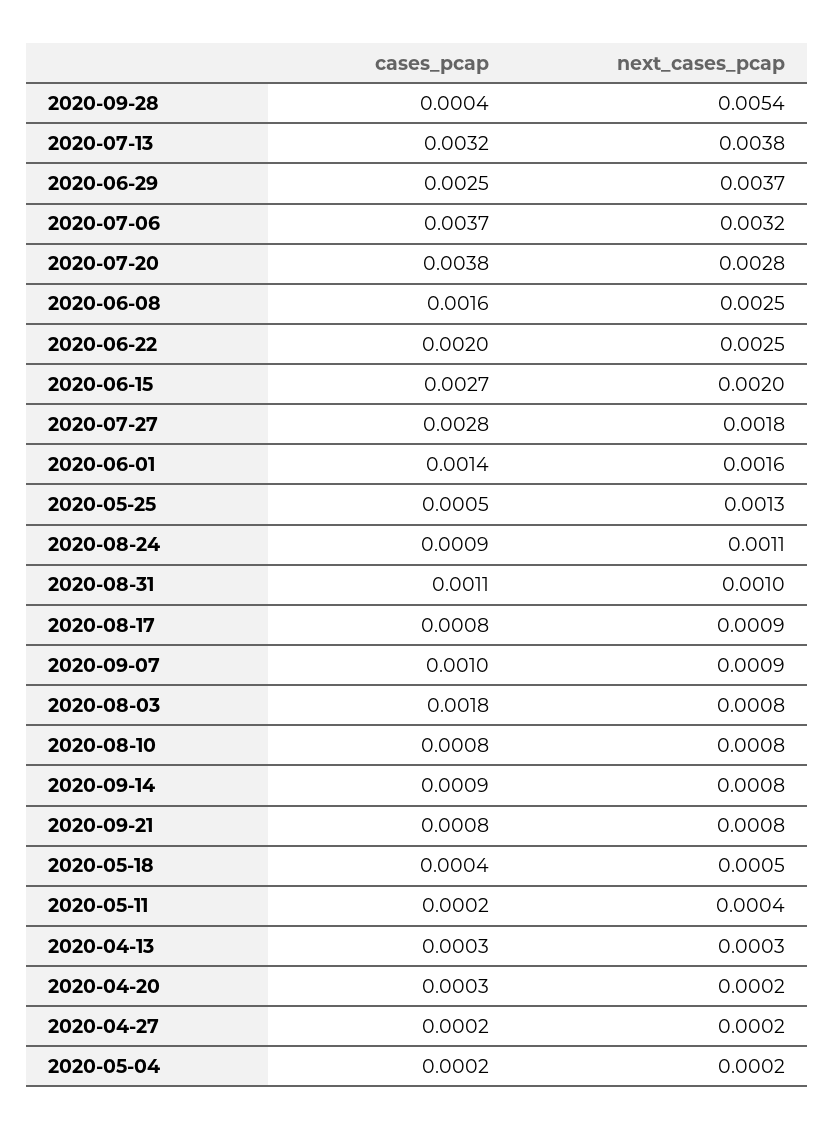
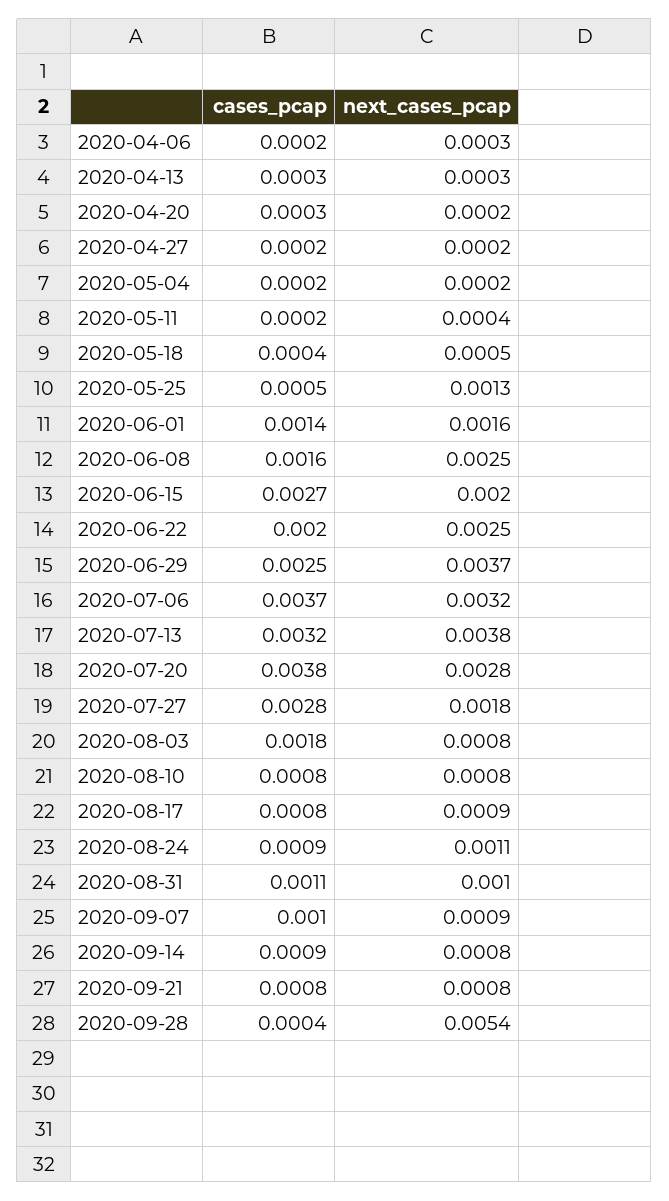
  {
    "cases_pcap": {
      "2020-09-28": 0.0004,
      "2020-07-13": 0.0032,
      "2020-06-29": 0.0025,
      "2020-07-06": 0.0037,
      "2020-07-20": 0.0038,
      "2020-06-08": 0.0016,
      "2020-06-22": 0.002,
      "2020-06-15": 0.0027,
      "2020-07-27": 0.0028,
      "2020-06-01": 0.0014,
      "2020-05-25": 0.0005,
      "2020-08-24": 0.0009,
      "2020-08-31": 0.0011,
      "2020-08-17": 0.0008,
      "2020-09-07": 0.001,
      "2020-08-03": 0.0018,
      "2020-08-10": 0.0008,
      "2020-09-14": 0.0009,
      "2020-09-21": 0.0008,
      "2020-05-18": 0.0004,
      "2020-05-11": 0.0002,
      "2020-04-13": 0.0003,
      "2020-04-20": 0.0003,
      "2020-04-27": 0.0002,
-     "2020-05-04": 0.0002
+     "2020-05-04": 0.0002,
+     "2020-04-06": 0.0002
    },
    "next_cases_pcap": {
      "2020-09-28": 0.0054,
      "2020-07-13": 0.0038,
      "2020-06-29": 0.0037,
      "2020-07-06": 0.0032,
      "2020-07-20": 0.0028,
      "2020-06-08": 0.0025,
      "2020-06-22": 0.0025,
      "2020-06-15": 0.002,
      "2020-07-27": 0.0018,
      "2020-06-01": 0.0016,
      "2020-05-25": 0.0013,
      "2020-08-24": 0.0011,
      "2020-08-31": 0.001,
      "2020-08-17": 0.0009,
      "2020-09-07": 0.0009,
      "2020-08-03": 0.0008,
      "2020-08-10": 0.0008,
      "2020-09-14": 0.0008,
      "2020-09-21": 0.0008,
      "2020-05-18": 0.0005,
      "2020-05-11": 0.0004,
      "2020-04-13": 0.0003,
      "2020-04-20": 0.0002,
      "2020-04-27": 0.0002,
-     "2020-05-04": 0.0002
+     "2020-05-04": 0.0002,
+     "2020-04-06": 0.0003
    }
  }

